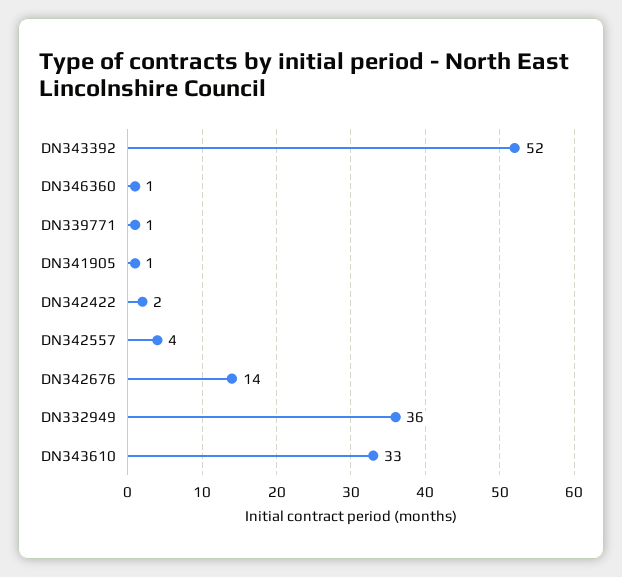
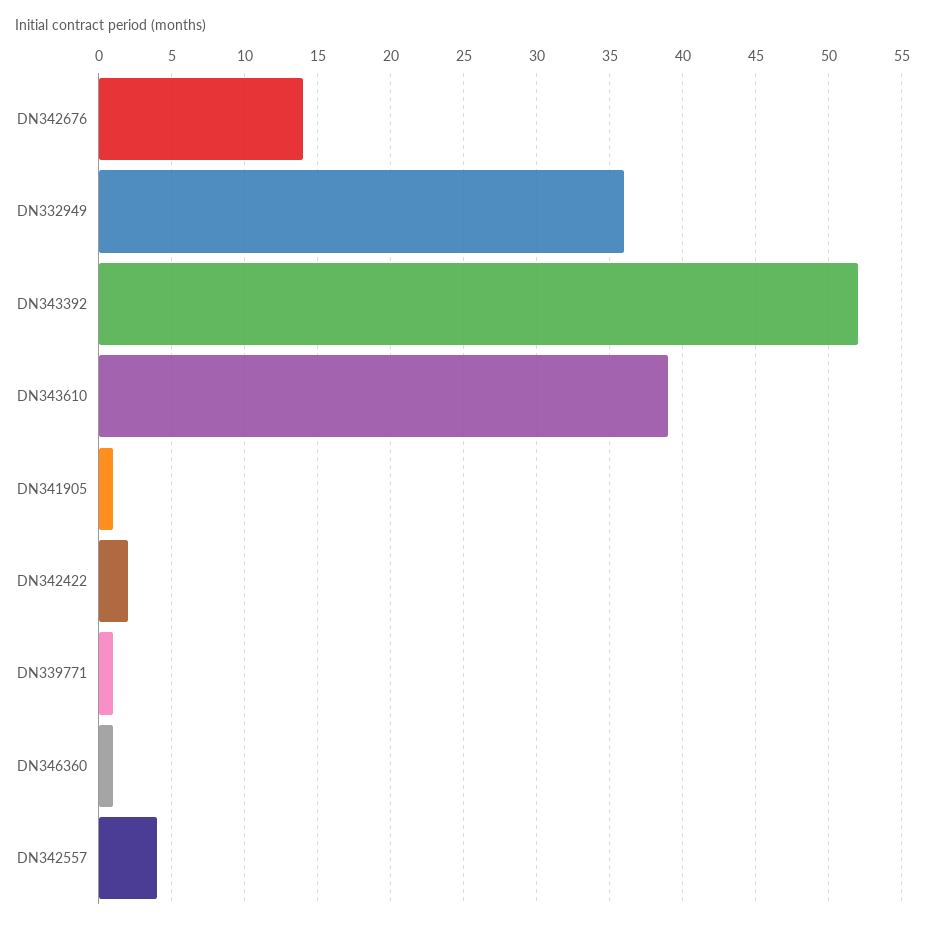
  {
    "DN343392": 52,
    "DN346360": 1,
    "DN339771": 1,
    "DN341905": 1,
    "DN342422": 2,
    "DN342557": 4,
    "DN342676": 14,
    "DN332949": 36,
-   "DN343610": 33
+   "DN343610": 39
  }

